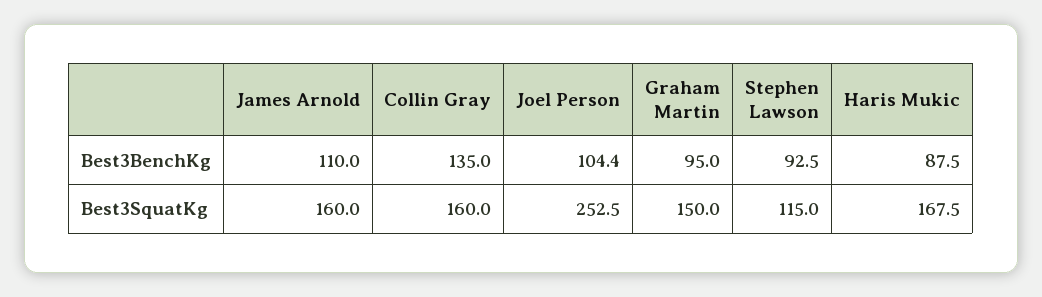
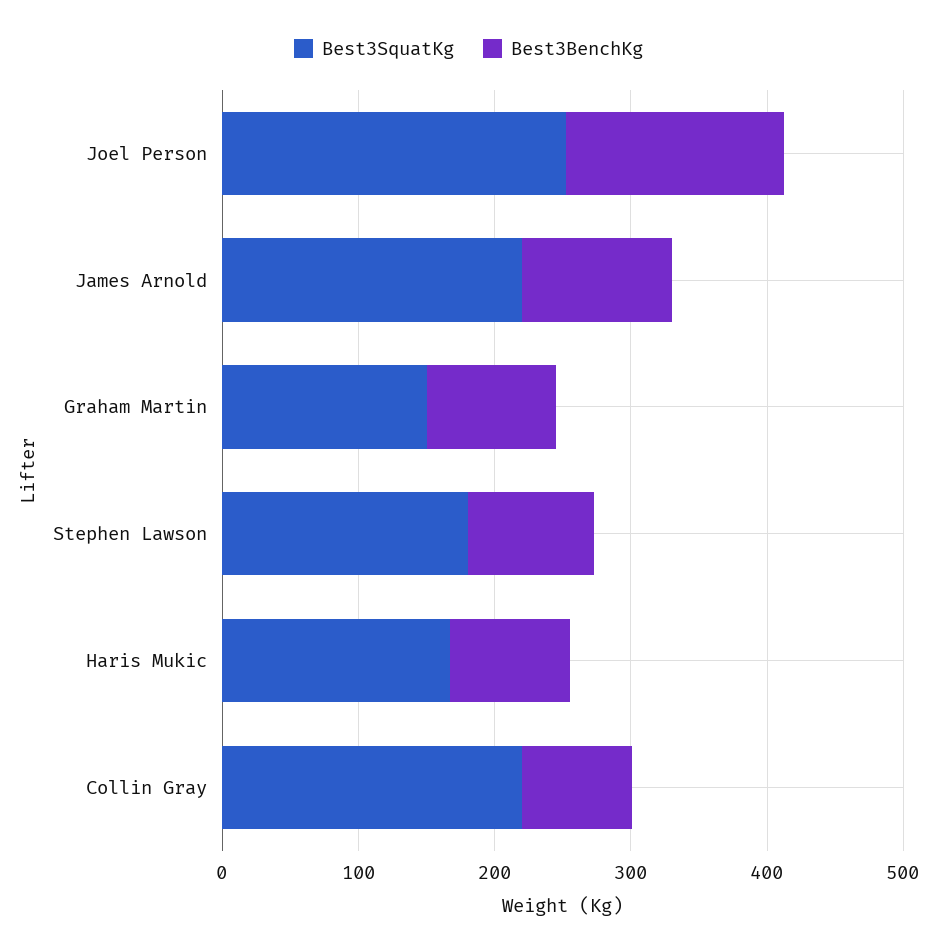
  {
    "Best3BenchKg": {
      "James Arnold": 110,
-     "Collin Gray": 135,
+     "Collin Gray": 80,
-     "Joel Person": 104.4,
+     "Joel Person": 160,
      "Graham Martin": 95,
      "Stephen Lawson": 92.5,
      "Haris Mukic": 87.5
    },
    "Best3SquatKg": {
-     "James Arnold": 160,
+     "James Arnold": 220,
-     "Collin Gray": 160,
+     "Collin Gray": 220,
      "Joel Person": 252.5,
      "Graham Martin": 150,
-     "Stephen Lawson": 115,
+     "Stephen Lawson": 180,
      "Haris Mukic": 167.5
    }
  }

